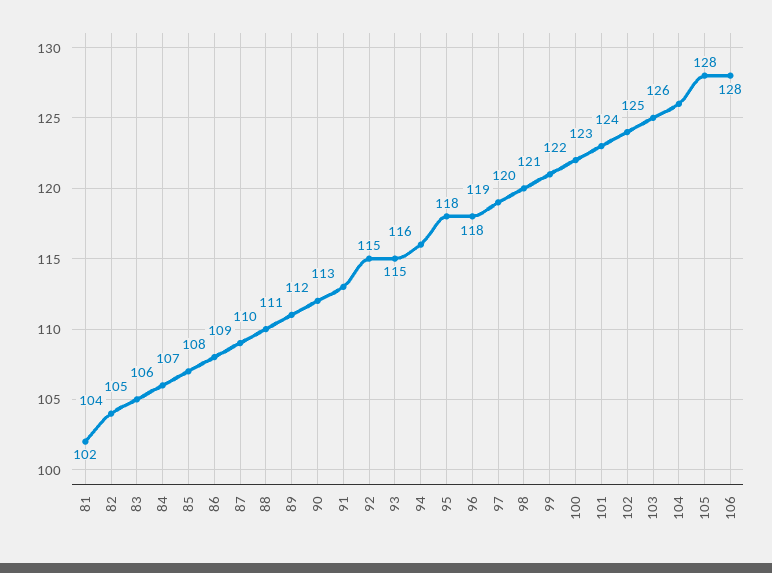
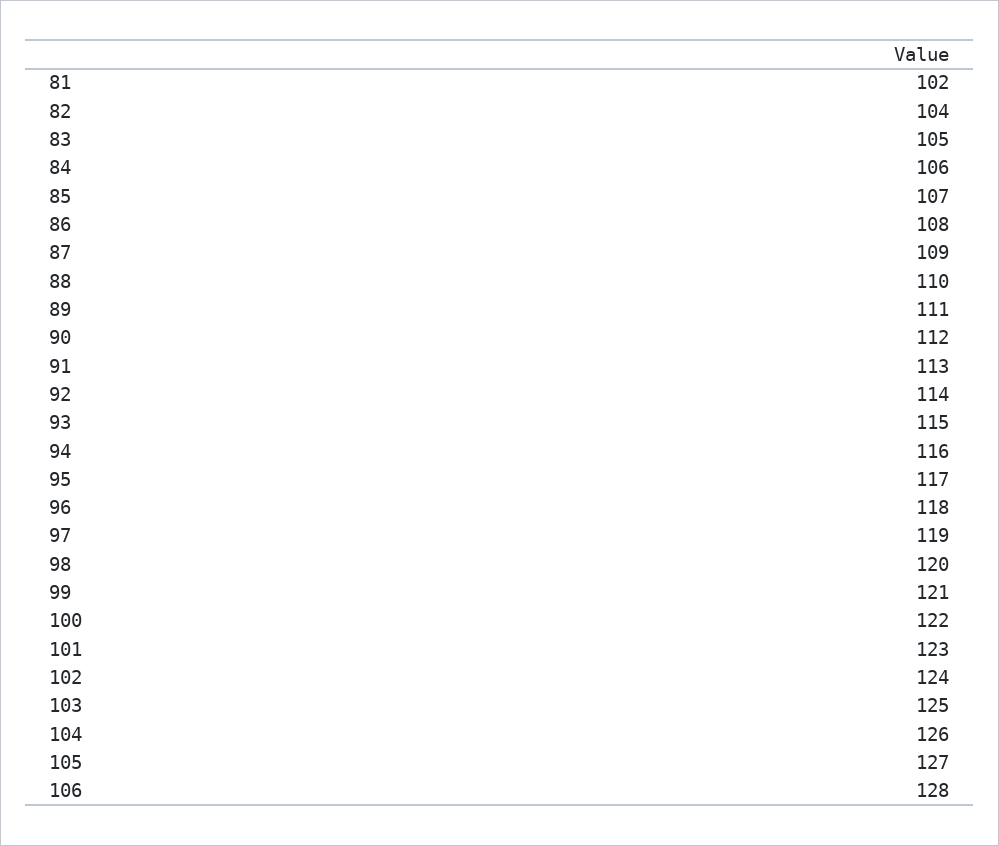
  {
    "81": 102,
    "82": 104,
    "83": 105,
    "84": 106,
    "85": 107,
    "86": 108,
    "87": 109,
    "88": 110,
    "89": 111,
    "90": 112,
    "91": 113,
-   "92": 115,
+   "92": 114,
    "93": 115,
    "94": 116,
-   "95": 118,
+   "95": 117,
    "96": 118,
    "97": 119,
    "98": 120,
    "99": 121,
    "100": 122,
    "101": 123,
    "102": 124,
    "103": 125,
    "104": 126,
-   "105": 128,
+   "105": 127,
    "106": 128
  }

